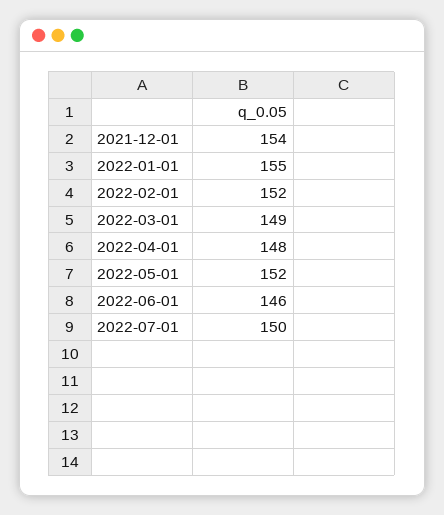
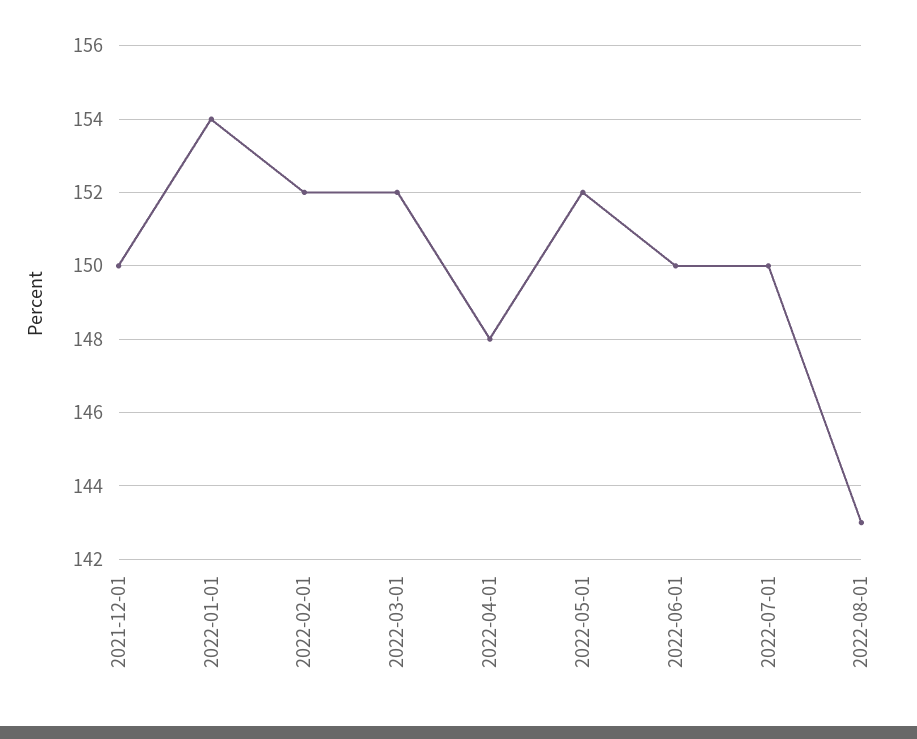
  {
-   "2021-12-01": 154,
+   "2021-12-01": 150,
-   "2022-01-01": 155,
+   "2022-01-01": 154,
    "2022-02-01": 152,
-   "2022-03-01": 149,
+   "2022-03-01": 152,
    "2022-04-01": 148,
    "2022-05-01": 152,
-   "2022-06-01": 146,
+   "2022-06-01": 150,
-   "2022-07-01": 150
+   "2022-07-01": 150,
+   "2022-08-01": 143
  }

